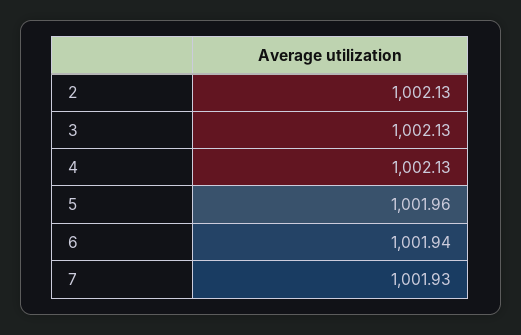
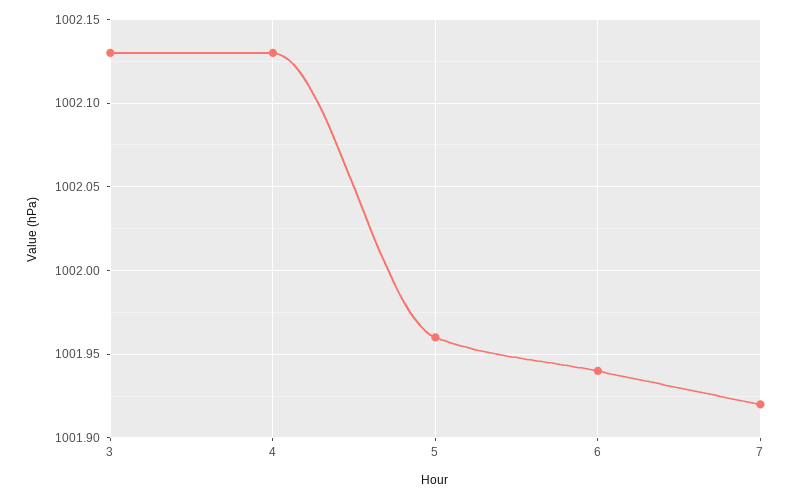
  {
-   "2": 1002.13,
    "3": 1002.13,
    "4": 1002.13,
    "5": 1001.96,
    "6": 1001.94,
-   "7": 1001.93
+   "7": 1001.92
  }

